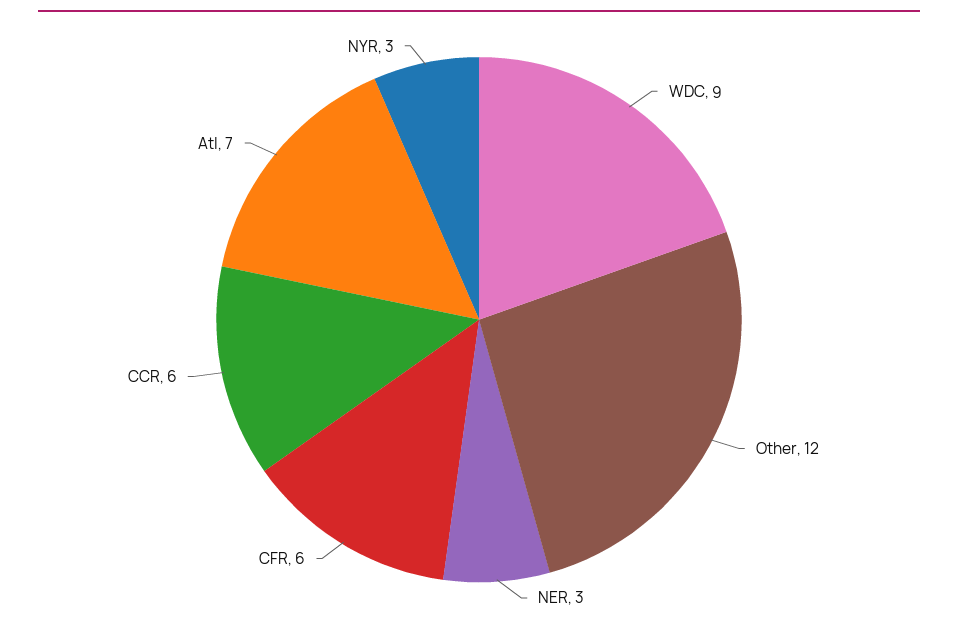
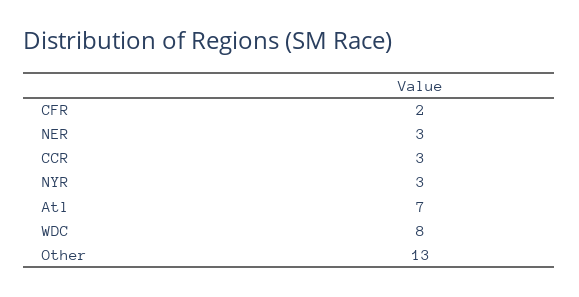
  {
-   "WDC": 9,
+   "WDC": 8,
-   "Other": 12,
+   "Other": 13,
    "NER": 3,
-   "CFR": 6,
+   "CFR": 2,
-   "CCR": 6,
+   "CCR": 3,
    "Atl": 7,
    "NYR": 3
  }

